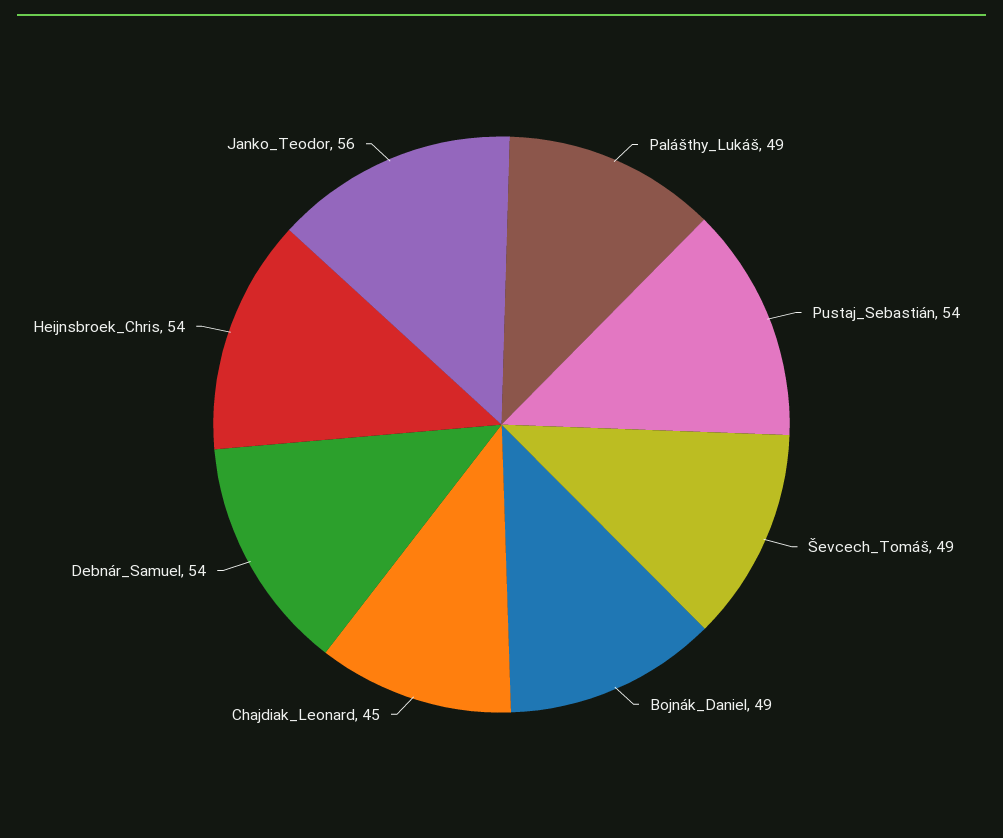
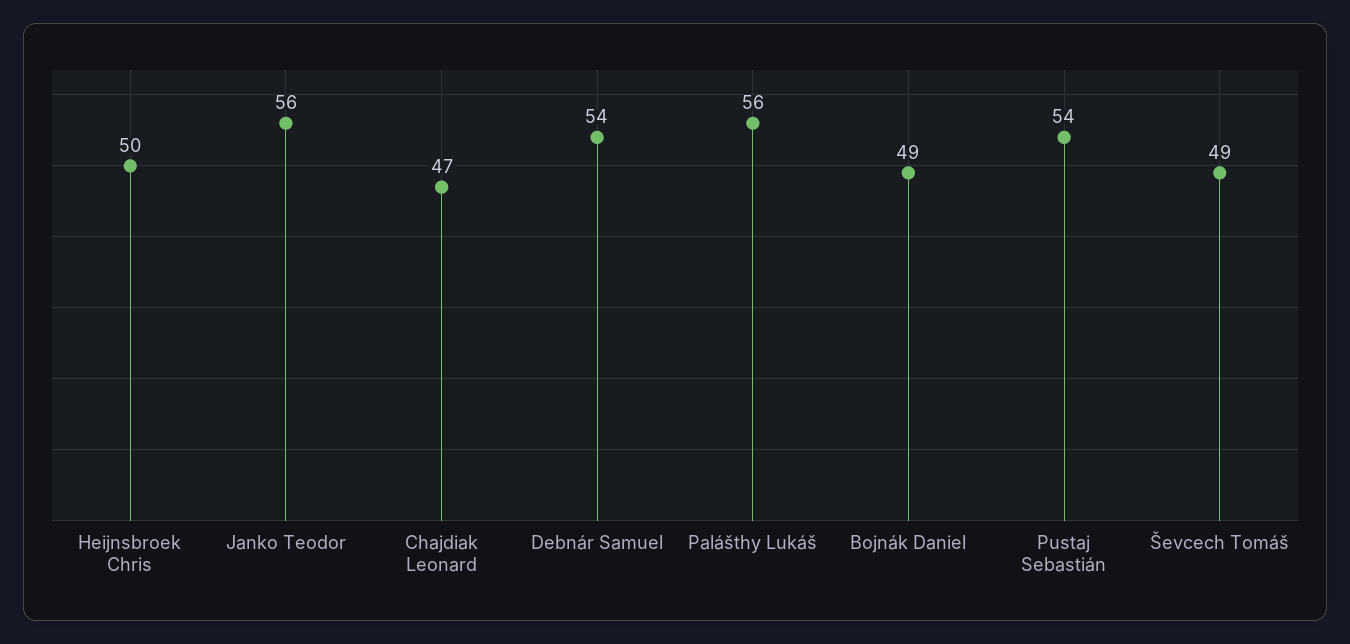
  {
-   "Palášthy_Lukáš": 49,
+   "Palášthy_Lukáš": 56,
    "Pustaj_Sebastián": 54,
    "Ševcech_Tomáš": 49,
    "Bojnák_Daniel": 49,
-   "Chajdiak_Leonard": 45,
+   "Chajdiak_Leonard": 47,
    "Debnár_Samuel": 54,
-   "Heijnsbroek_Chris": 54,
+   "Heijnsbroek_Chris": 50,
    "Janko_Teodor": 56
  }

